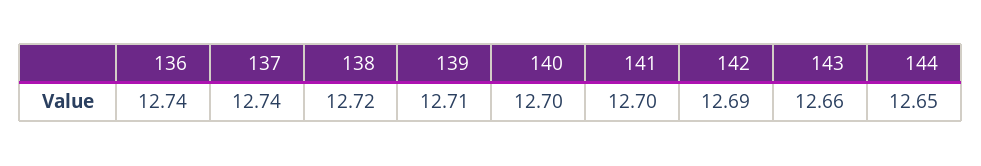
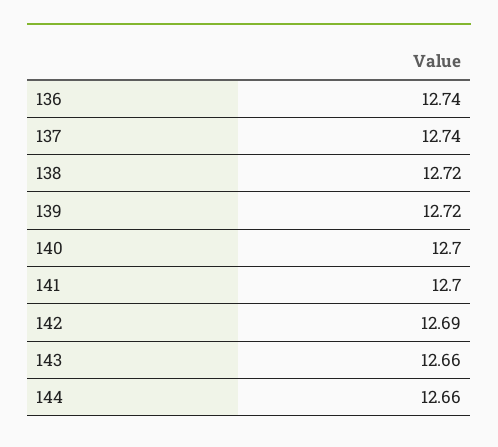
  {
    "136": 12.74,
    "137": 12.74,
    "138": 12.72,
-   "139": 12.71,
+   "139": 12.72,
    "140": 12.7,
    "141": 12.7,
    "142": 12.69,
    "143": 12.66,
-   "144": 12.65
+   "144": 12.66
  }

